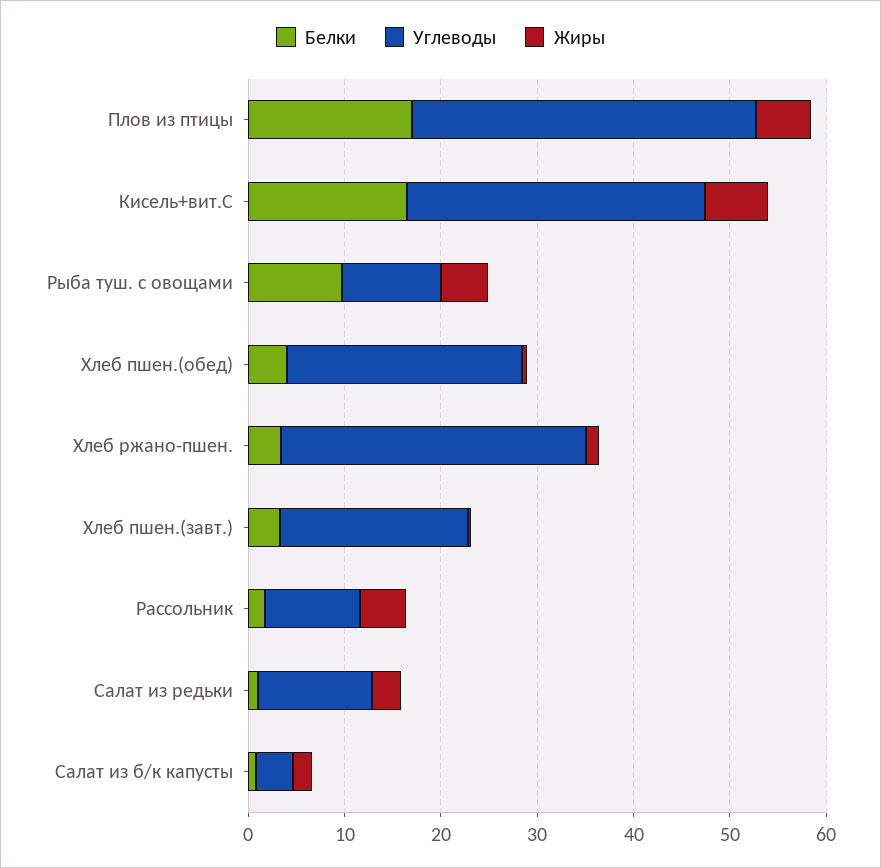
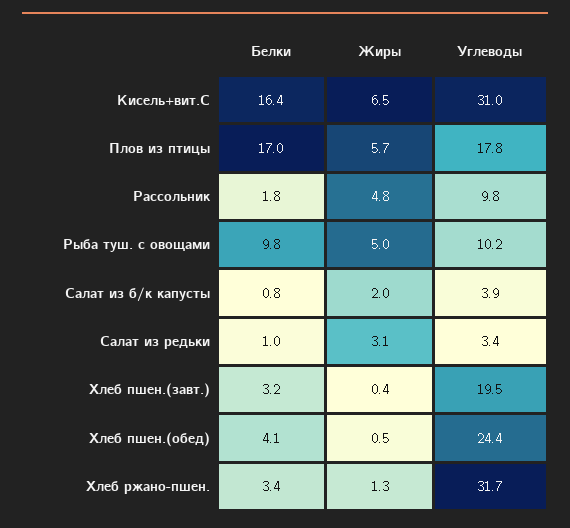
  {
    "Белки": {
      "Плов из птицы": 17,
      "Кисель+вит.С": 16.4,
      "Рыба туш. с овощами": 9.8,
      "Хлеб пшен.(обед)": 4.1,
      "Хлеб ржано-пшен.": 3.4,
      "Хлеб пшен.(завт.)": 3.2,
      "Рассольник": 1.8,
      "Салат из редьки": 1,
      "Салат из б/к капусты": 0.8
    },
    "Углеводы": {
-     "Плов из птицы": 36,
+     "Плов из птицы": 17.8,
      "Кисель+вит.С": 31,
      "Рыба туш. с овощами": 10.2,
      "Хлеб пшен.(обед)": 24.4,
      "Хлеб ржано-пшен.": 31.7,
      "Хлеб пшен.(завт.)": 19.5,
      "Рассольник": 9.8,
-     "Салат из редьки": 12,
+     "Салат из редьки": 3.4,
      "Салат из б/к капусты": 3.9
    },
    "Жиры": {
      "Плов из птицы": 5.7,
      "Кисель+вит.С": 6.5,
      "Рыба туш. с овощами": 5,
      "Хлеб пшен.(обед)": 0.5,
      "Хлеб ржано-пшен.": 1.3,
      "Хлеб пшен.(завт.)": 0.4,
      "Рассольник": 4.8,
      "Салат из редьки": 3.1,
      "Салат из б/к капусты": 2
    }
  }

